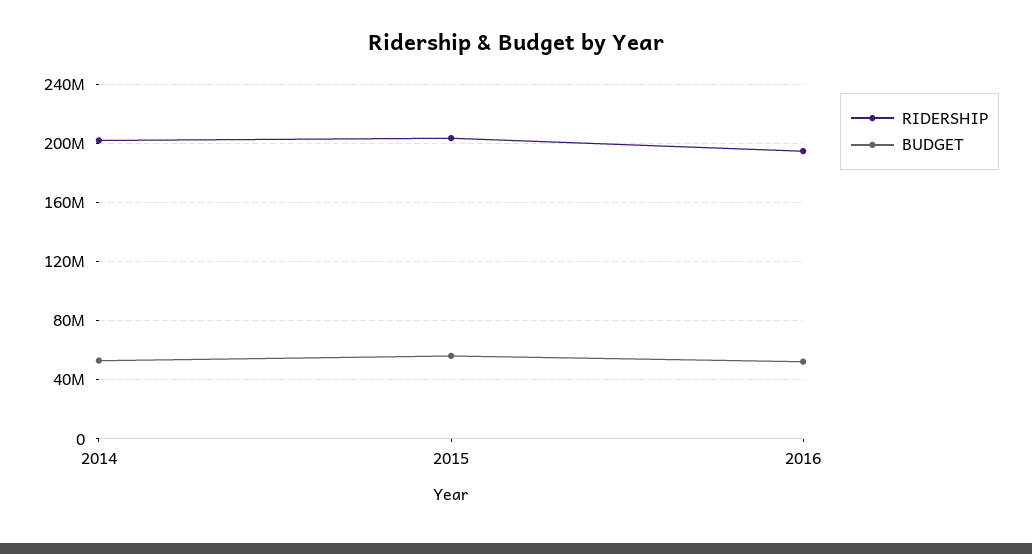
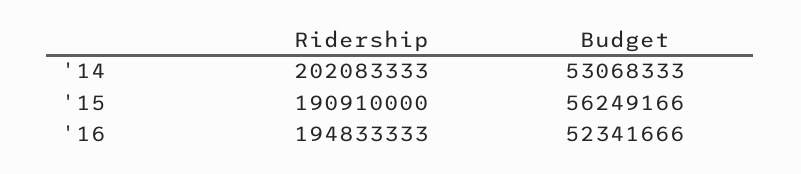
  {
    "RIDERSHIP": {
      "2014": 202083333,
-     "2015": 205000000,
+     "2015": 190910000,
      "2016": 194833333
    },
    "BUDGET": {
      "2014": 53068333,
      "2015": 56249166,
      "2016": 52341666
    }
  }

